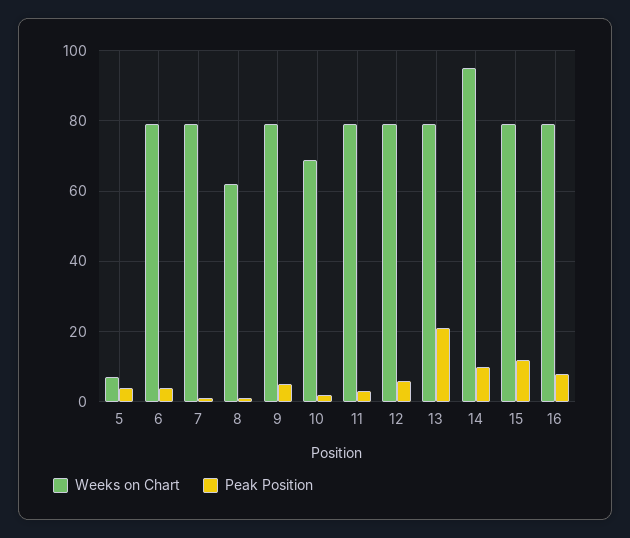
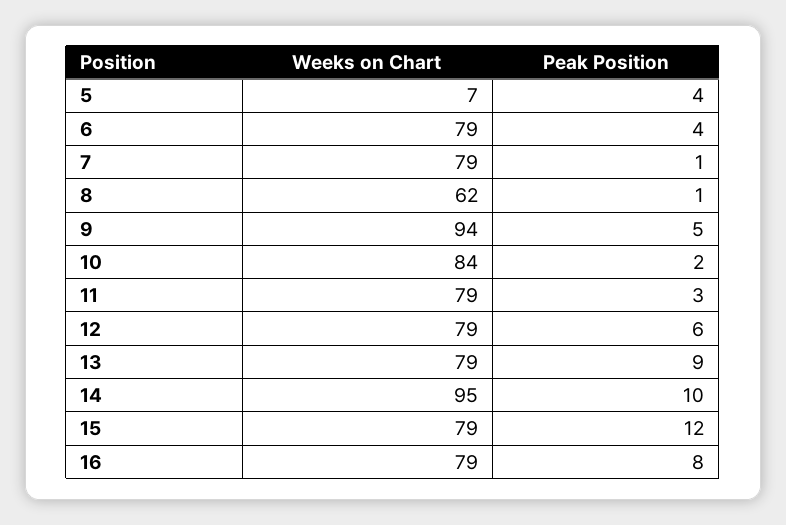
  {
    "Weeks on Chart": {
      "5": 7,
      "6": 79,
      "7": 79,
      "8": 62,
-     "9": 80,
+     "9": 94,
-     "10": 70,
+     "10": 84,
      "11": 79,
      "12": 79,
      "13": 79,
      "14": 95,
      "15": 79,
      "16": 79
    },
    "Peak Position": {
      "5": 4,
      "6": 4,
      "7": 1,
      "8": 1,
      "9": 5,
      "10": 2,
      "11": 3,
      "12": 6,
-     "13": 20,
+     "13": 9,
      "14": 10,
      "15": 12,
      "16": 8
    }
  }

